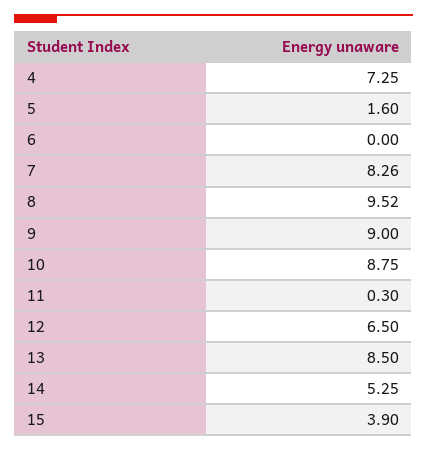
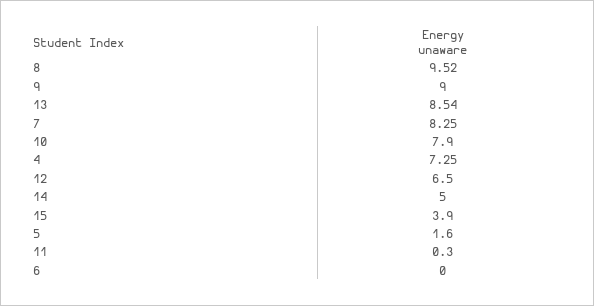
  {
    "4": 7.25,
    "5": 1.6,
    "6": 0,
-   "7": 8.26,
+   "7": 8.25,
    "8": 9.52,
    "9": 9,
-   "10": 8.75,
+   "10": 7.9,
    "11": 0.3,
    "12": 6.5,
-   "13": 8.5,
+   "13": 8.54,
-   "14": 5.25,
+   "14": 5,
    "15": 3.9
  }

